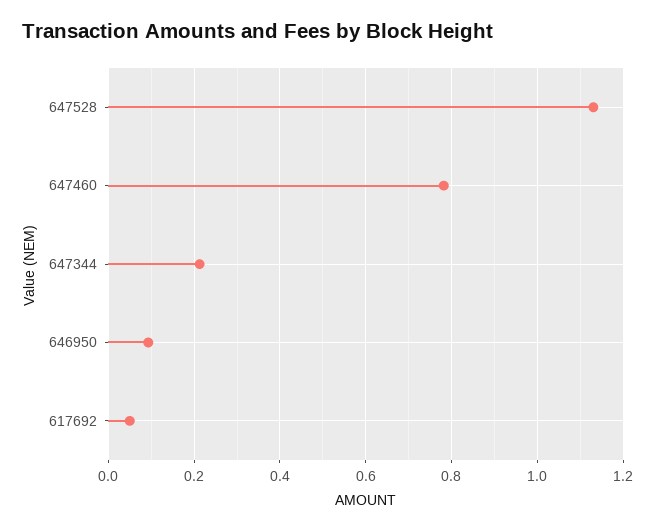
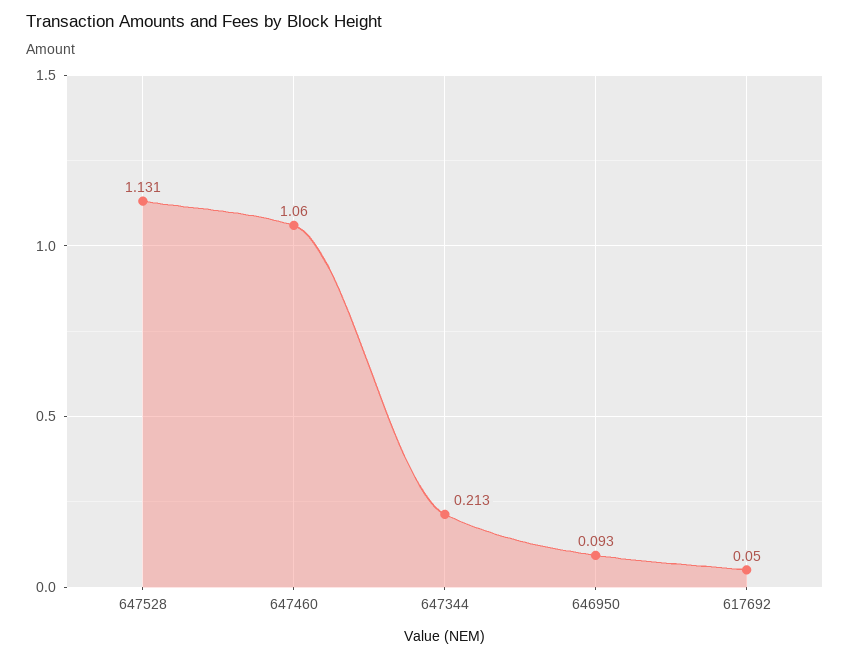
  {
    "647528": 1.131,
-   "647460": 0.78,
+   "647460": 1.06,
    "647344": 0.213,
    "646950": 0.093,
    "617692": 0.05
  }

